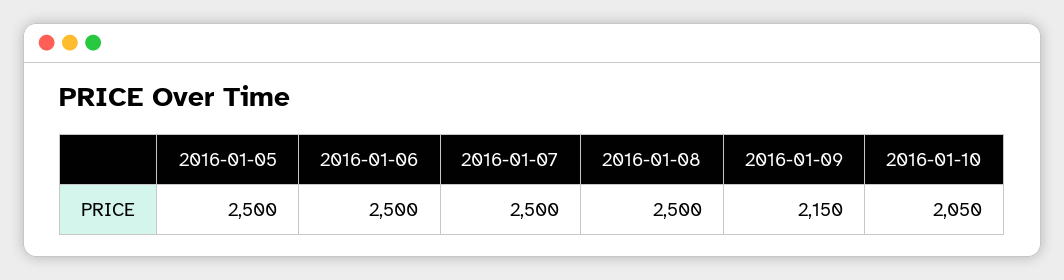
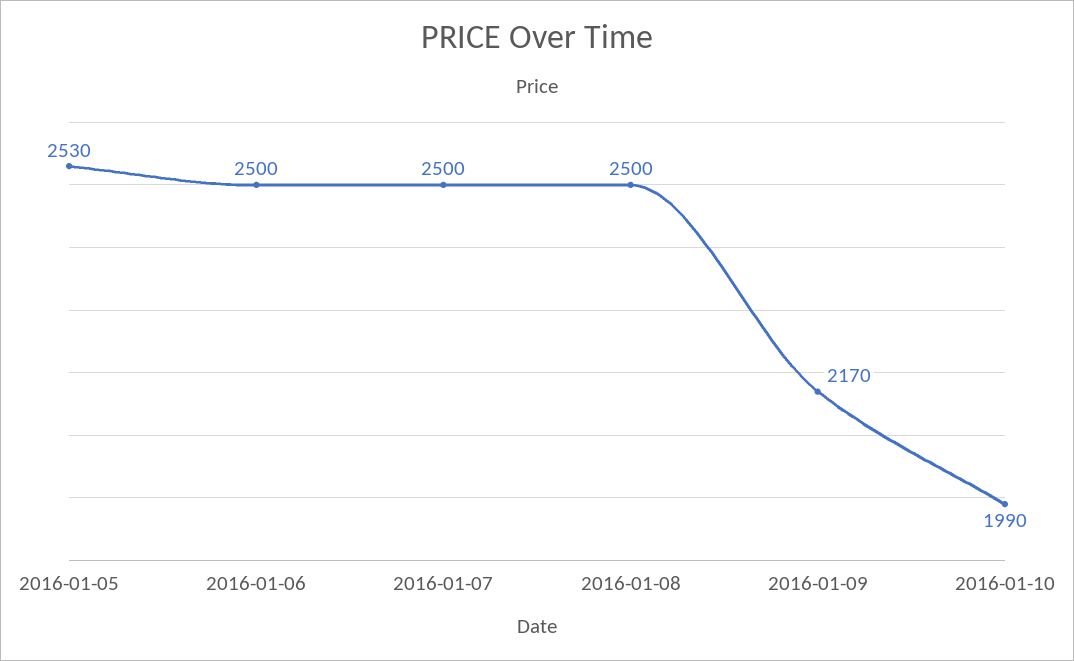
  {
-   "2016-01-05": 2500,
+   "2016-01-05": 2530,
    "2016-01-06": 2500,
    "2016-01-07": 2500,
    "2016-01-08": 2500,
-   "2016-01-09": 2150,
+   "2016-01-09": 2170,
-   "2016-01-10": 2050
+   "2016-01-10": 1990
  }

